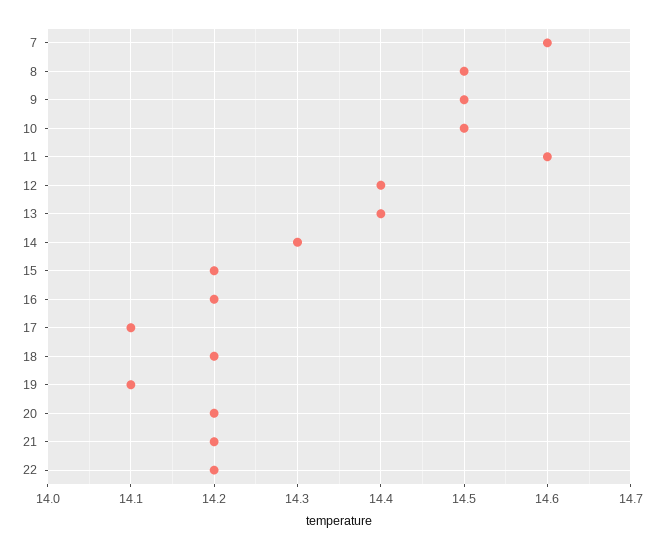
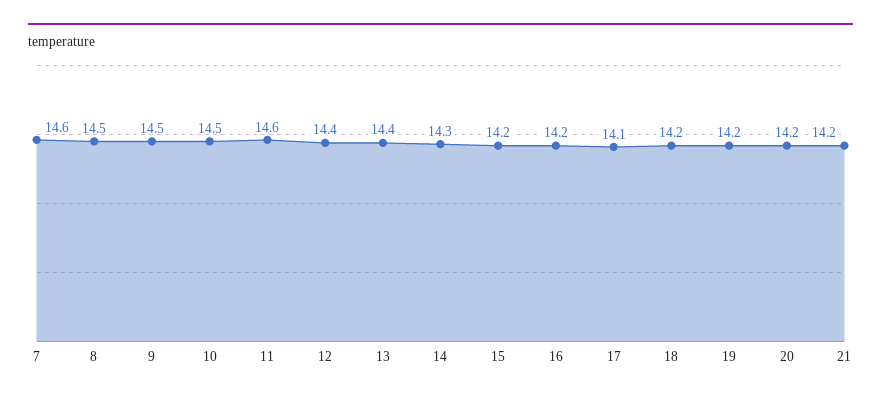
  {
    "7": 14.6,
    "8": 14.5,
    "9": 14.5,
    "10": 14.5,
    "11": 14.6,
    "12": 14.4,
    "13": 14.4,
    "14": 14.3,
    "15": 14.2,
    "16": 14.2,
    "17": 14.1,
    "18": 14.2,
-   "19": 14.1,
+   "19": 14.2,
    "20": 14.2,
-   "21": 14.2,
+   "21": 14.2
-   "22": 14.2
  }

